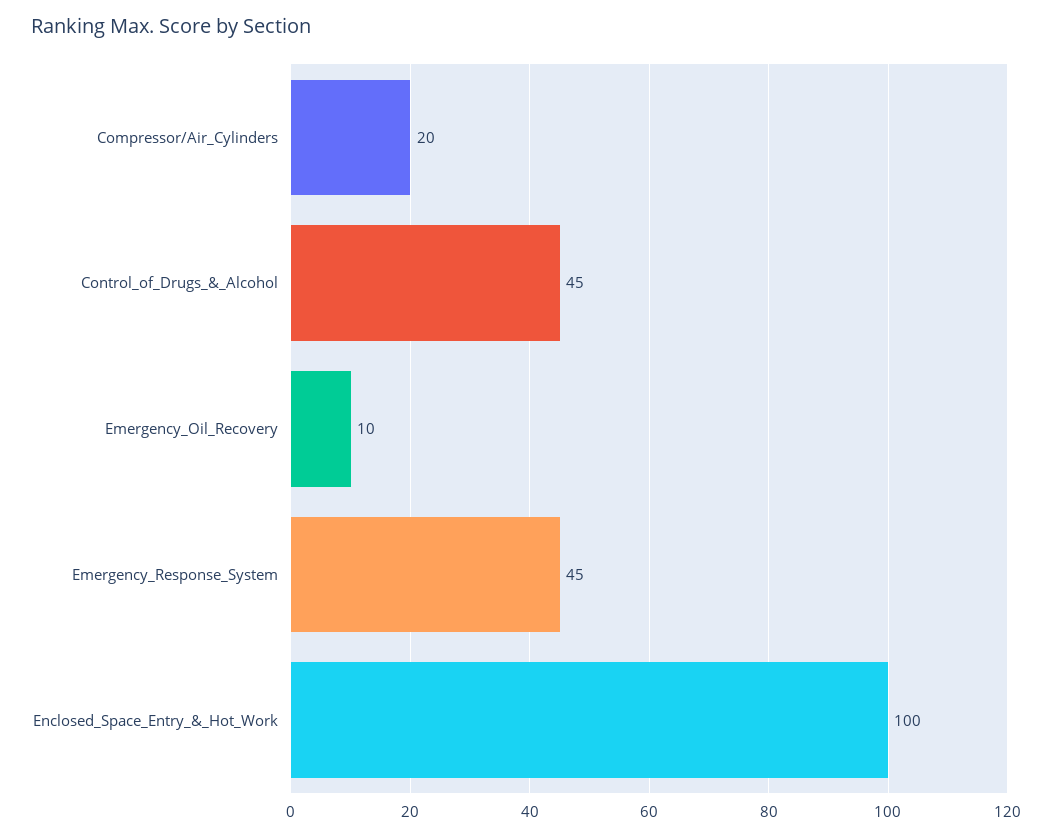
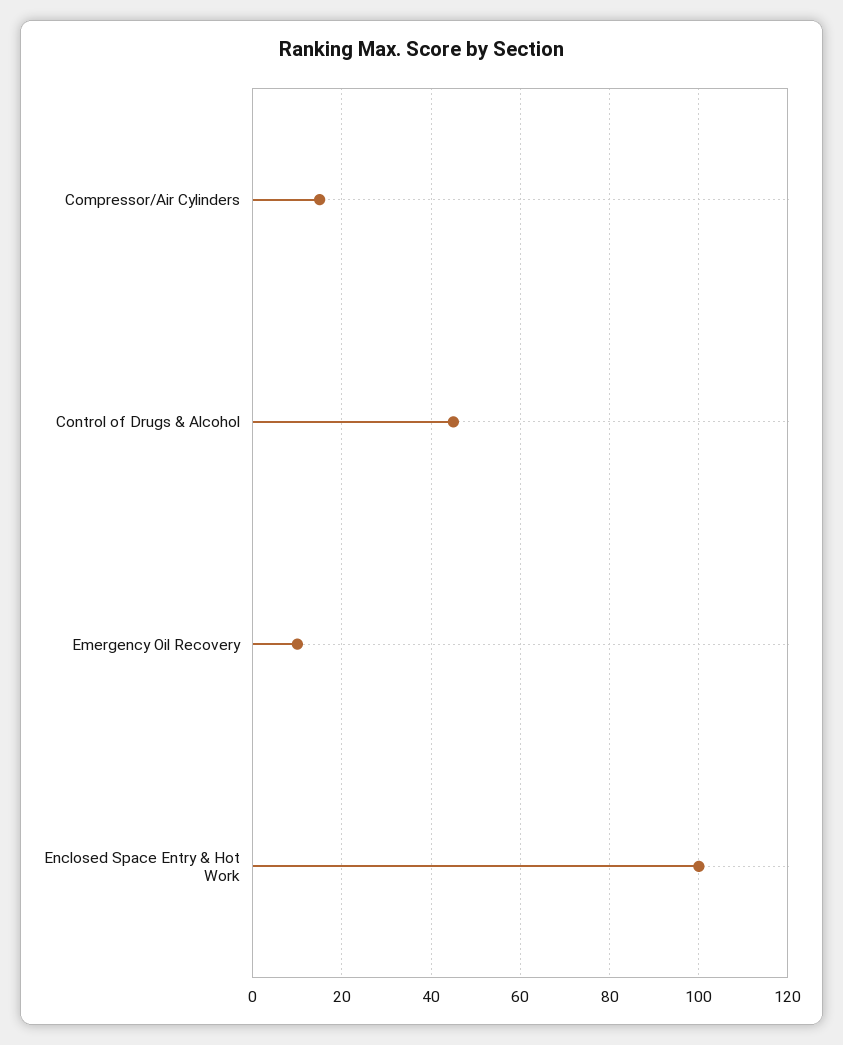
  {
-   "Compressor/Air_Cylinders": 20,
+   "Compressor/Air_Cylinders": 15,
    "Control_of_Drugs_&_Alcohol": 45,
    "Emergency_Oil_Recovery": 10,
-   "Emergency_Response_System": 45,
    "Enclosed_Space_Entry_&_Hot_Work": 100
  }

